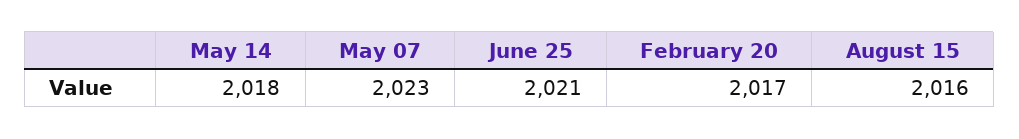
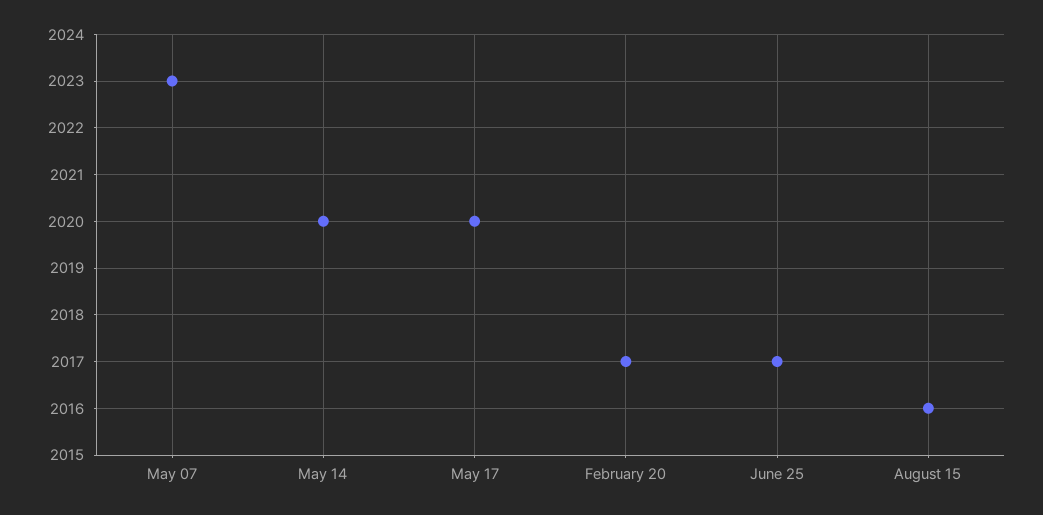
  {
-   "May 14": 2018,
+   "May 14": 2020,
    "May 07": 2023,
-   "June 25": 2021,
+   "June 25": 2017,
    "February 20": 2017,
-   "August 15": 2016
+   "August 15": 2016,
+   "May 17": 2020
  }

